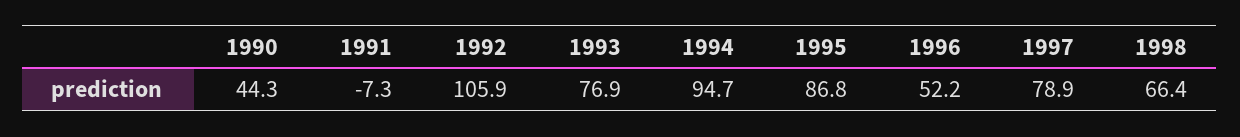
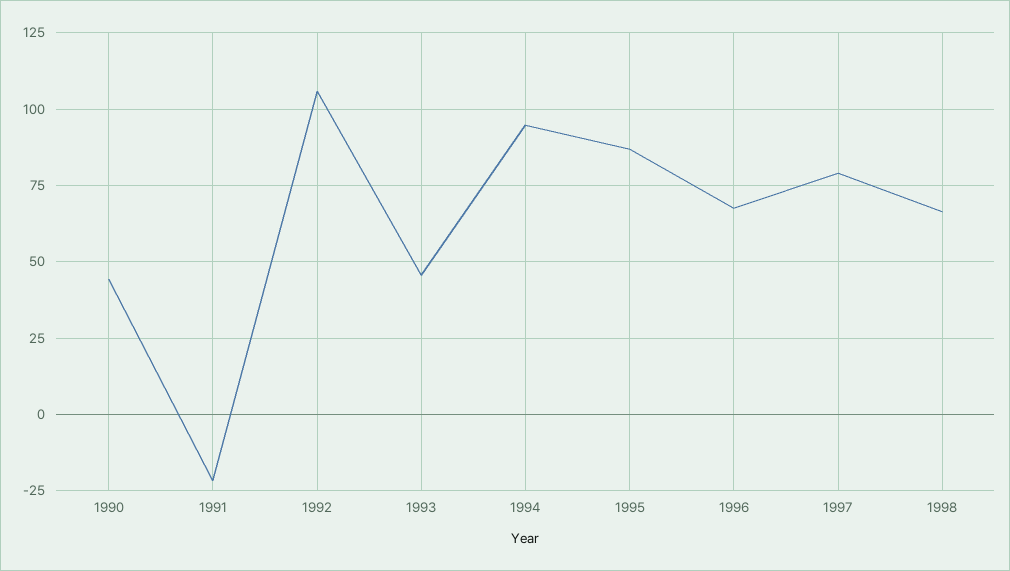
  {
    "1990": 44.3,
-   "1991": -7.3,
+   "1991": -22.5,
    "1992": 105.9,
-   "1993": 76.9,
+   "1993": 45,
    "1994": 94.7,
    "1995": 86.8,
-   "1996": 52.2,
+   "1996": 67.5,
    "1997": 78.9,
    "1998": 66.4
  }

